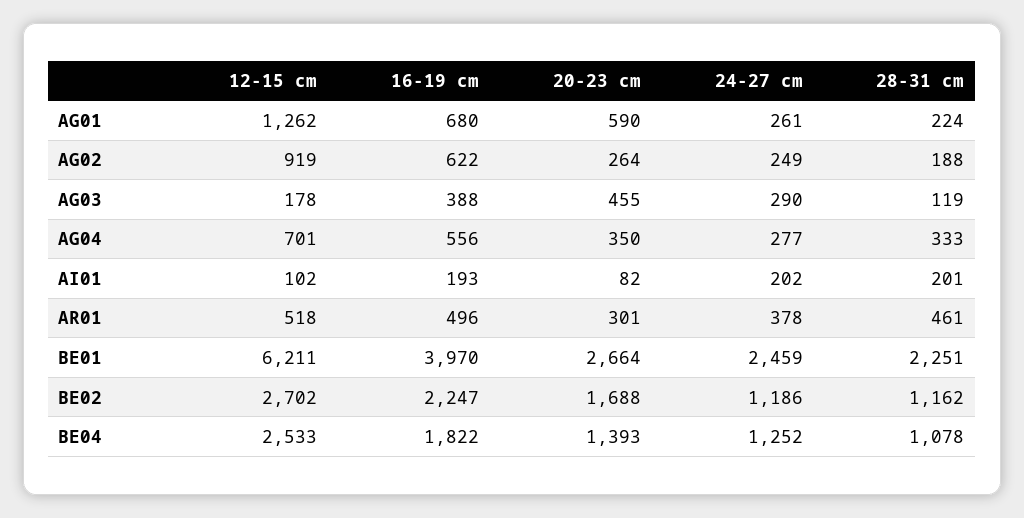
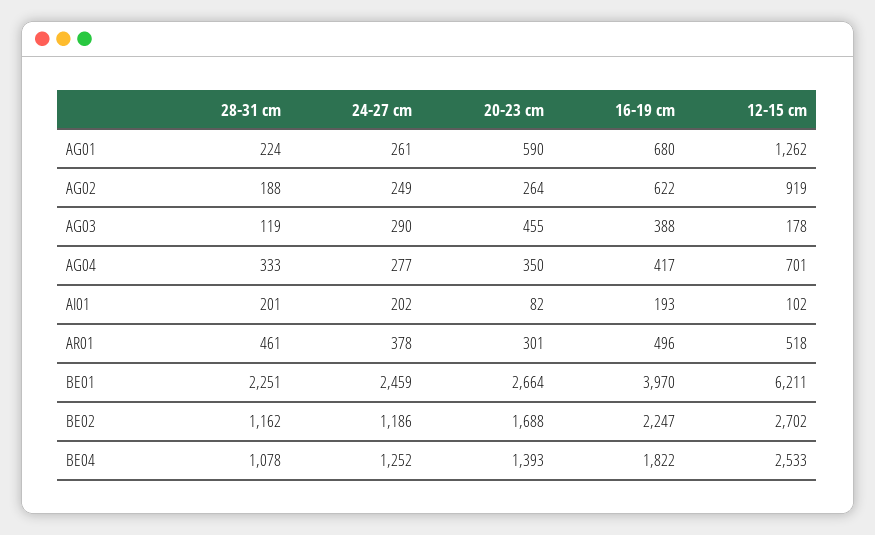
  {
    "12-15 cm": {
      "AG01": 1262,
      "AG02": 919,
      "AG03": 178,
      "AG04": 701,
      "AI01": 102,
      "AR01": 518,
      "BE01": 6211,
      "BE02": 2702,
      "BE04": 2533
    },
    "16-19 cm": {
      "AG01": 680,
      "AG02": 622,
      "AG03": 388,
-     "AG04": 556,
+     "AG04": 417,
      "AI01": 193,
      "AR01": 496,
      "BE01": 3970,
      "BE02": 2247,
      "BE04": 1822
    },
    "20-23 cm": {
      "AG01": 590,
      "AG02": 264,
      "AG03": 455,
      "AG04": 350,
      "AI01": 82,
      "AR01": 301,
      "BE01": 2664,
      "BE02": 1688,
      "BE04": 1393
    },
    "24-27 cm": {
      "AG01": 261,
      "AG02": 249,
      "AG03": 290,
      "AG04": 277,
      "AI01": 202,
      "AR01": 378,
      "BE01": 2459,
      "BE02": 1186,
      "BE04": 1252
    },
    "28-31 cm": {
      "AG01": 224,
      "AG02": 188,
      "AG03": 119,
      "AG04": 333,
      "AI01": 201,
      "AR01": 461,
      "BE01": 2251,
      "BE02": 1162,
      "BE04": 1078
    }
  }

